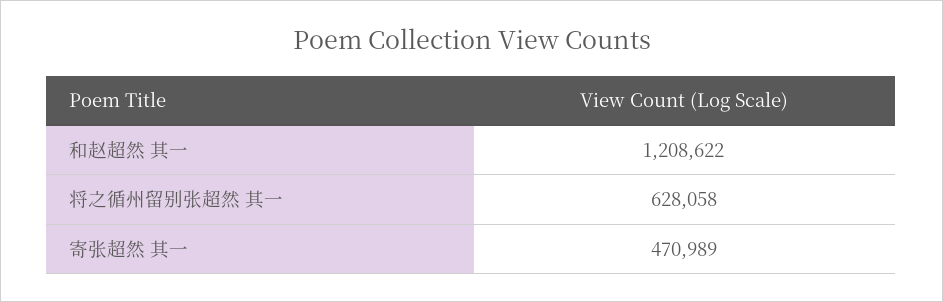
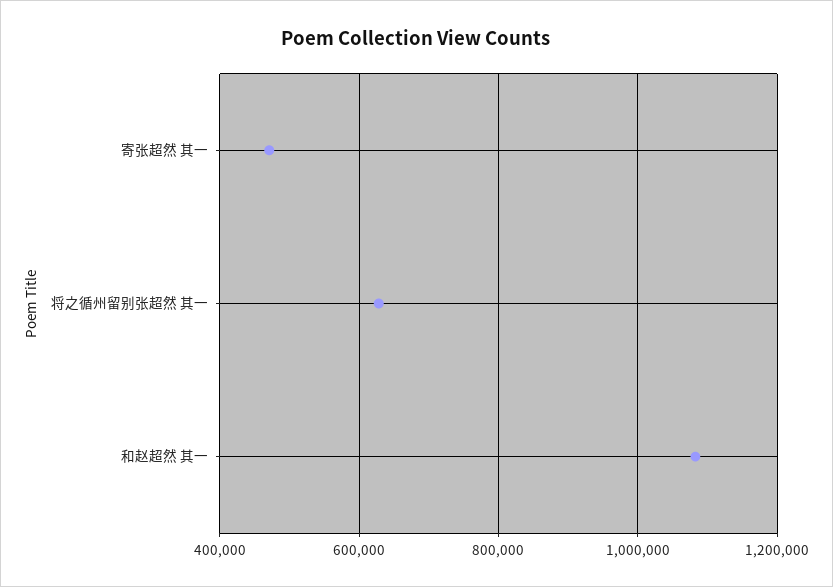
  {
-   "和赵超然 其一": 1208622,
+   "和赵超然 其一": 1080000,
    "将之循州留别张超然 其一": 628058,
    "寄张超然 其一": 470989
  }

